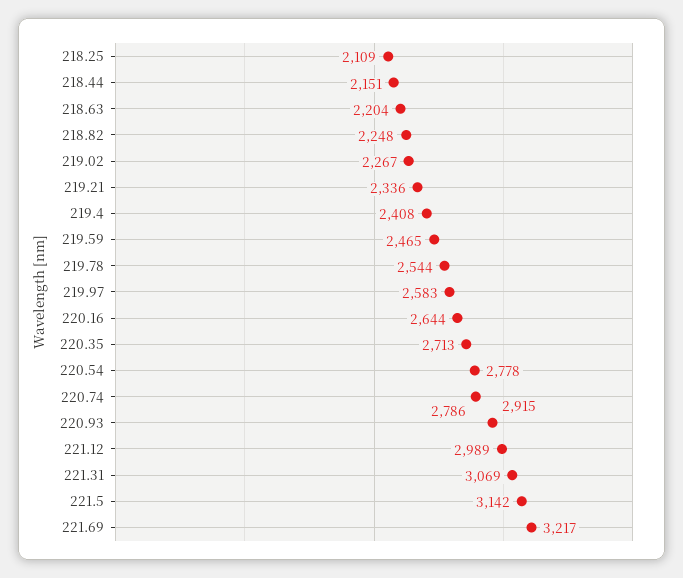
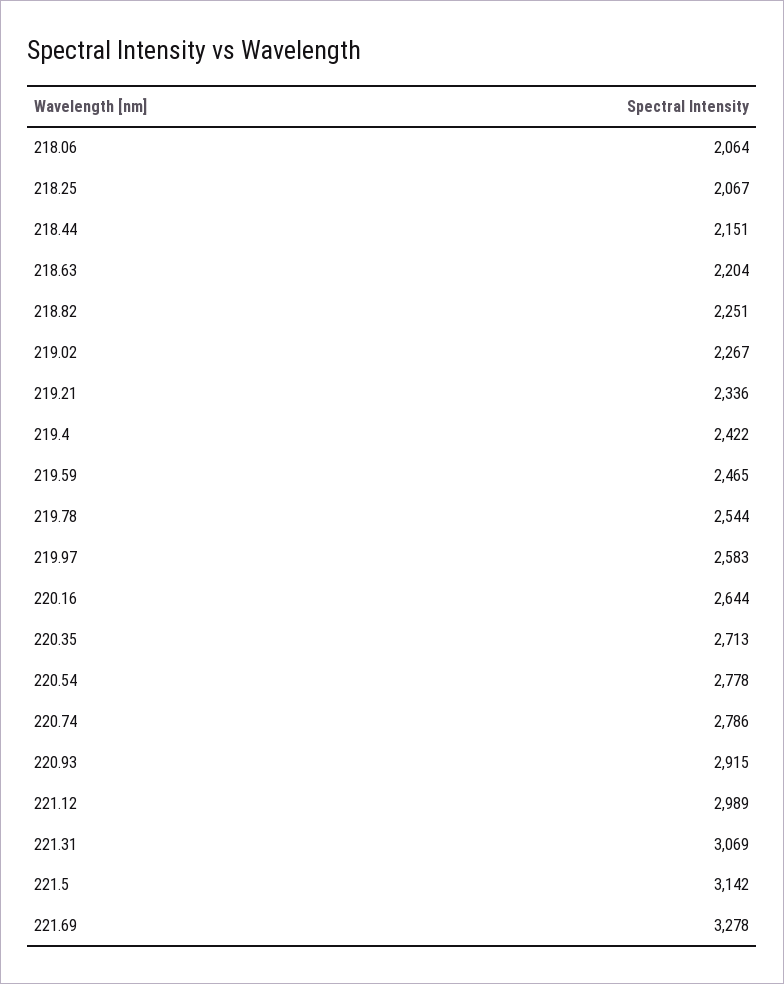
  {
-   "218.25": 2109,
+   "218.25": 2067,
    "218.44": 2151,
    "218.63": 2204,
-   "218.82": 2248,
+   "218.82": 2251,
    "219.02": 2267,
    "219.21": 2336,
-   "219.4": 2408,
+   "219.4": 2422,
    "219.59": 2465,
    "219.78": 2544,
    "219.97": 2583,
    "220.16": 2644,
    "220.35": 2713,
    "220.54": 2778,
    "220.74": 2786,
    "220.93": 2915,
    "221.12": 2989,
    "221.31": 3069,
    "221.5": 3142,
-   "221.69": 3217
+   "221.69": 3278,
+   "218.06": 2064
  }

